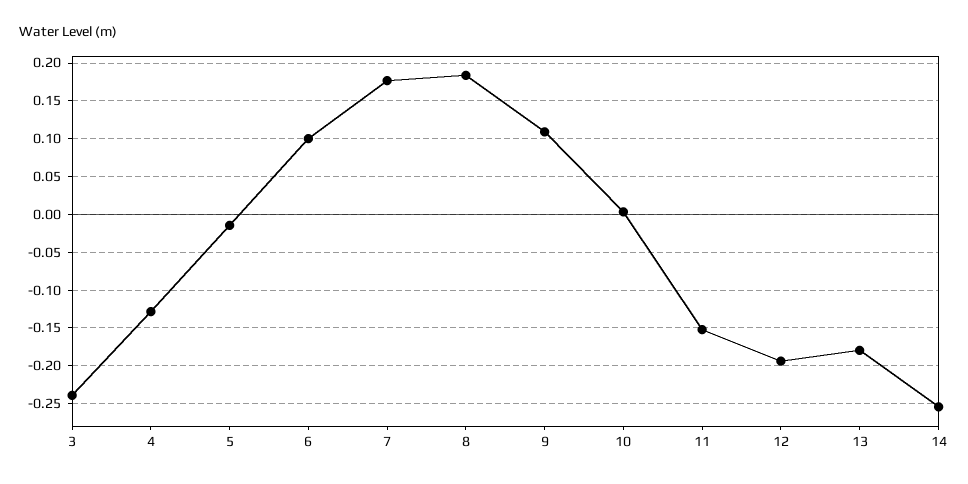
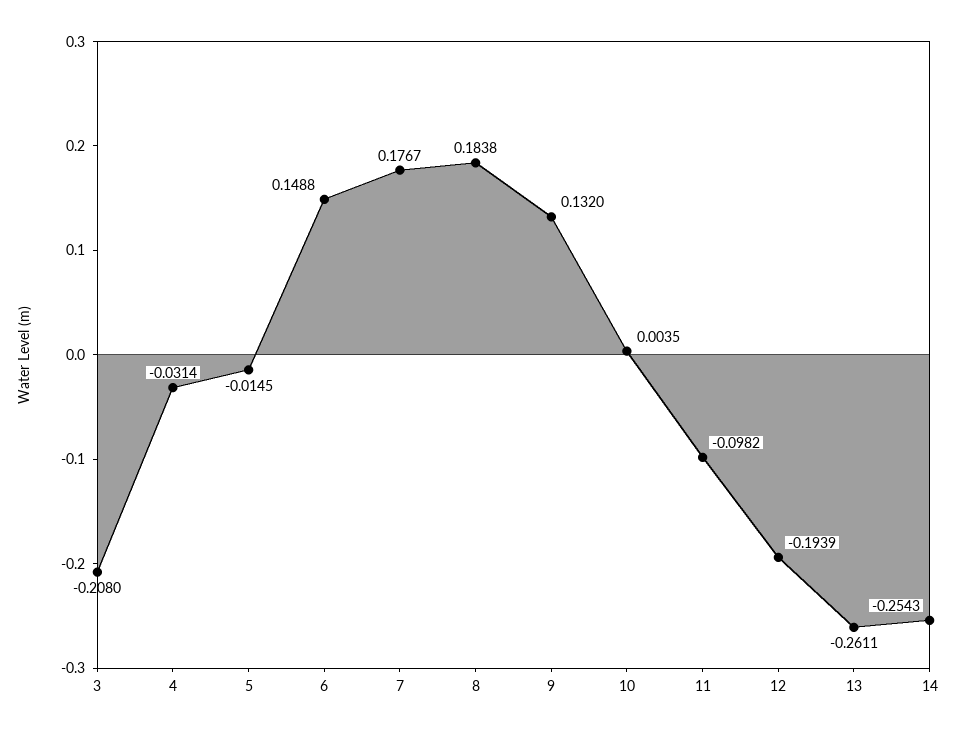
  {
-   "3": -0.24,
+   "3": -0.208,
-   "4": -0.13,
+   "4": -0.0314,
    "5": -0.0145,
-   "6": 0.1,
+   "6": 0.1488,
    "7": 0.1767,
    "8": 0.1838,
-   "9": 0.11,
+   "9": 0.132,
    "10": 0.0035,
-   "11": -0.15,
+   "11": -0.0982,
    "12": -0.1939,
-   "13": -0.18,
+   "13": -0.2611,
    "14": -0.2543
  }

